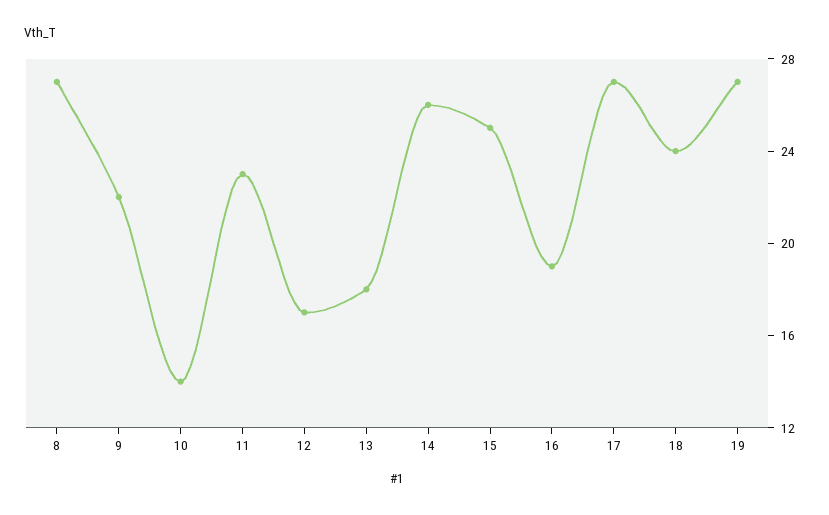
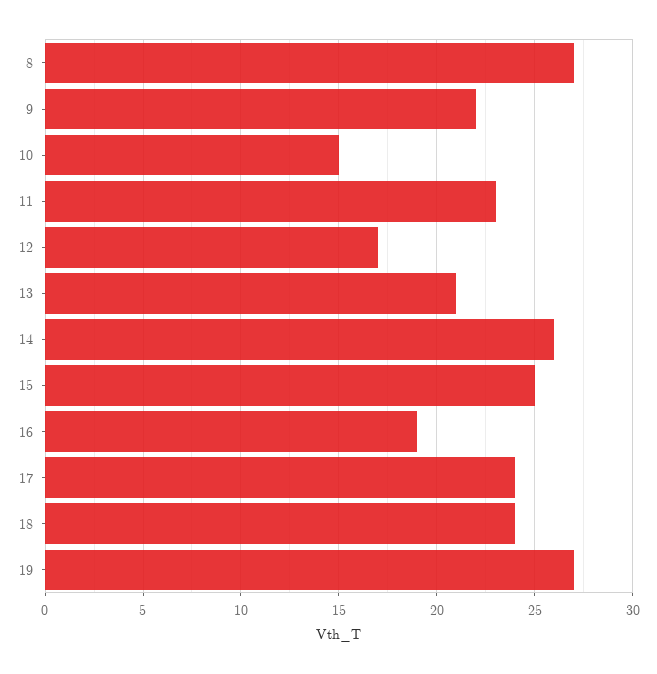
  {
    "8": 27,
    "9": 22,
-   "10": 14,
+   "10": 15,
    "11": 23,
    "12": 17,
-   "13": 18,
+   "13": 21,
    "14": 26,
    "15": 25,
    "16": 19,
-   "17": 27,
+   "17": 24,
    "18": 24,
    "19": 27
  }

